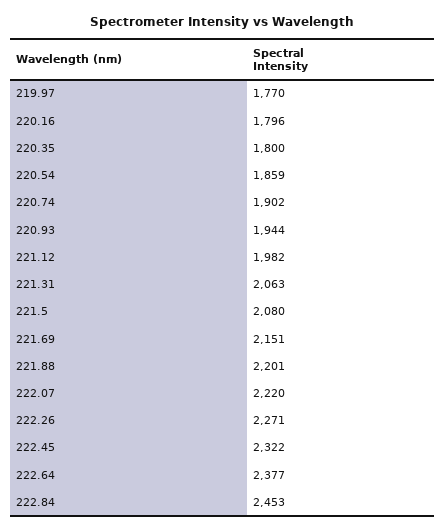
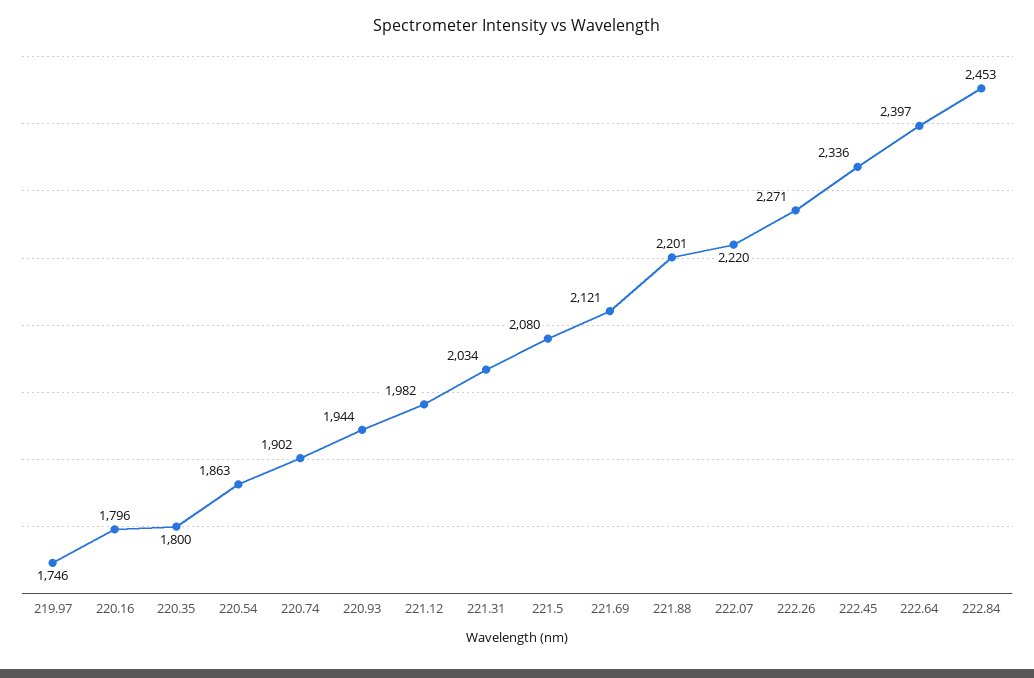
  {
-   "219.97": 1770,
+   "219.97": 1746,
    "220.16": 1796,
    "220.35": 1800,
-   "220.54": 1859,
+   "220.54": 1863,
    "220.74": 1902,
    "220.93": 1944,
    "221.12": 1982,
-   "221.31": 2063,
+   "221.31": 2034,
    "221.5": 2080,
-   "221.69": 2151,
+   "221.69": 2121,
    "221.88": 2201,
    "222.07": 2220,
    "222.26": 2271,
-   "222.45": 2322,
+   "222.45": 2336,
-   "222.64": 2377,
+   "222.64": 2397,
    "222.84": 2453
  }

